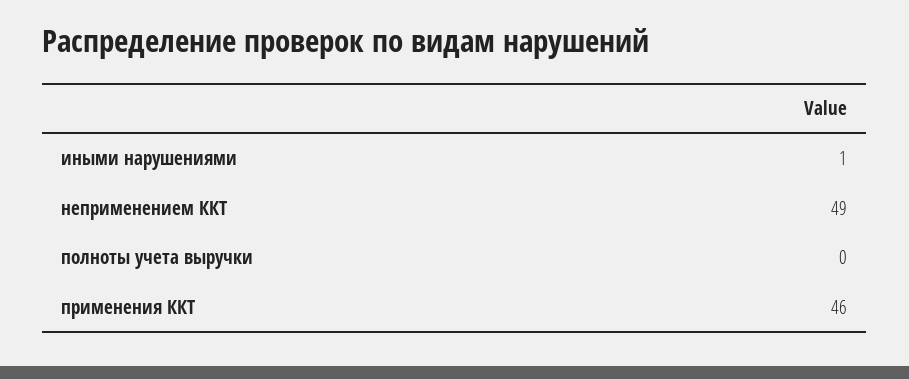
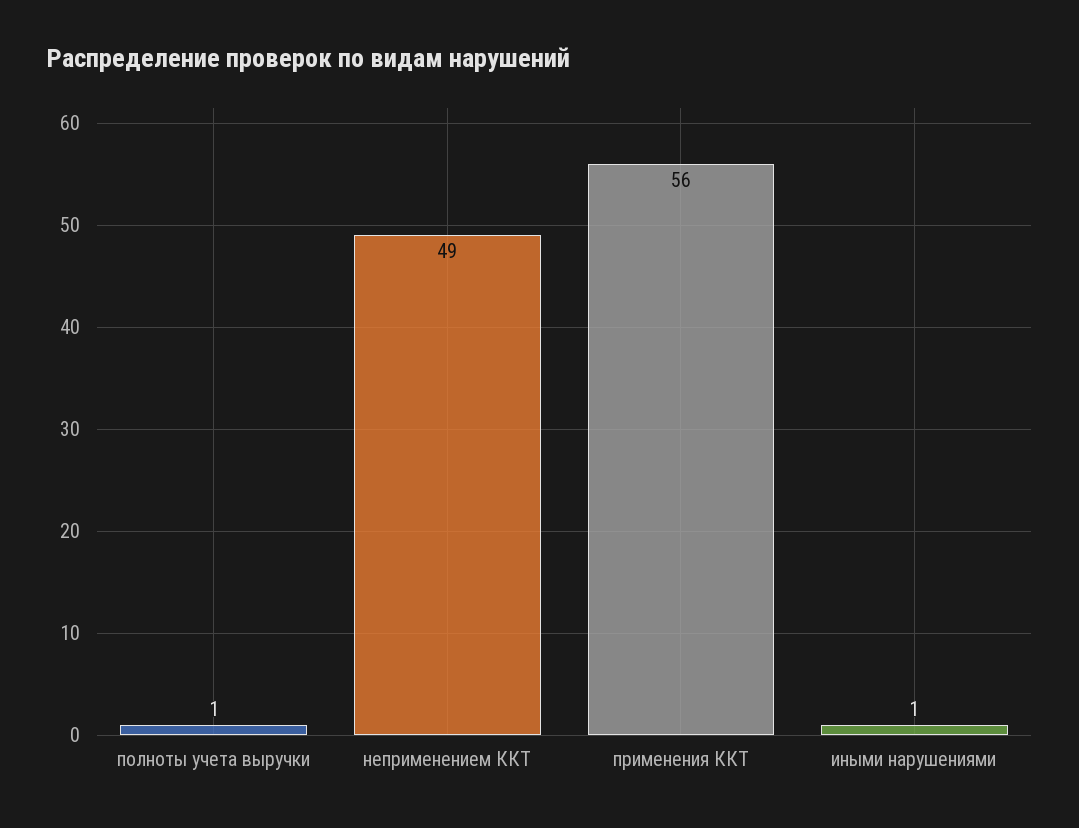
  {
    "иными нарушениями": 1,
    "неприменением ККТ": 49,
-   "полноты учета выручки": 0,
+   "полноты учета выручки": 1,
-   "применения ККТ": 46
+   "применения ККТ": 56
  }

